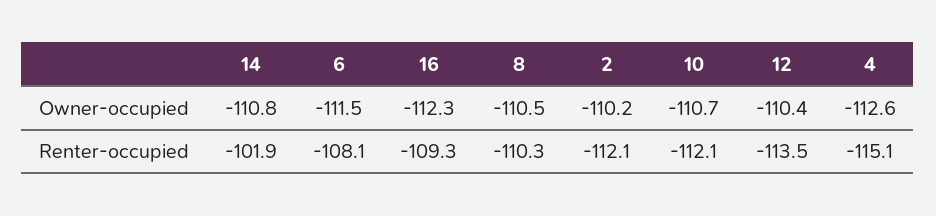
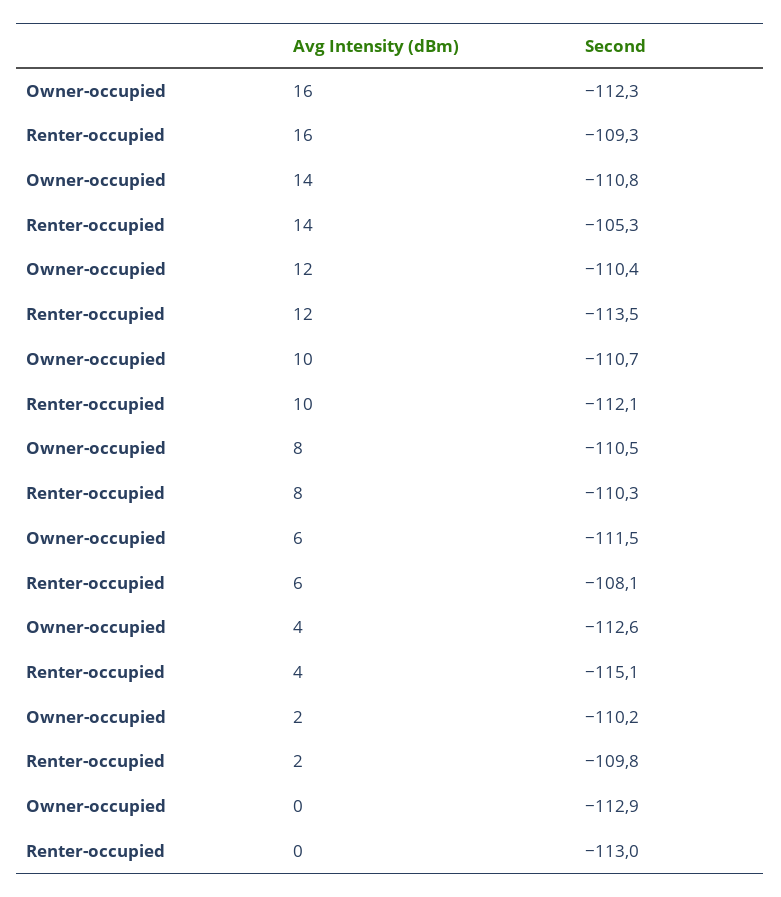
  {
    "14": {
      "Owner-occupied": -110.8,
-     "Renter-occupied": -101.9
+     "Renter-occupied": -105.3
    },
    "6": {
      "Owner-occupied": -111.5,
      "Renter-occupied": -108.1
    },
    "16": {
      "Owner-occupied": -112.3,
      "Renter-occupied": -109.3
    },
    "8": {
      "Owner-occupied": -110.5,
      "Renter-occupied": -110.3
    },
    "2": {
      "Owner-occupied": -110.2,
-     "Renter-occupied": -112.1
+     "Renter-occupied": -109.8
    },
    "10": {
      "Owner-occupied": -110.7,
      "Renter-occupied": -112.1
    },
    "12": {
      "Owner-occupied": -110.4,
      "Renter-occupied": -113.5
    },
    "4": {
      "Owner-occupied": -112.6,
      "Renter-occupied": -115.1
-   }
+   },
+   "0": {
+     "Owner-occupied": -112.9,
+     "Renter-occupied": -113
+   }
  }

